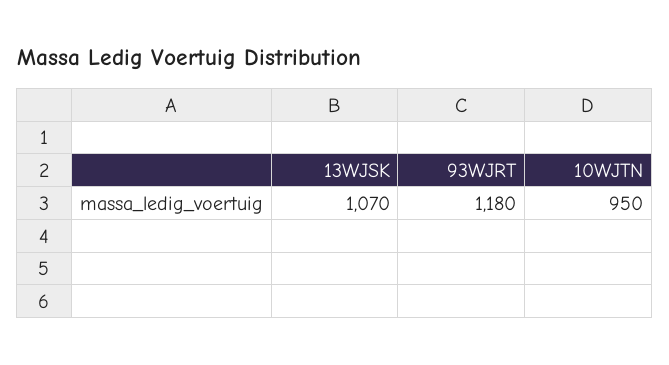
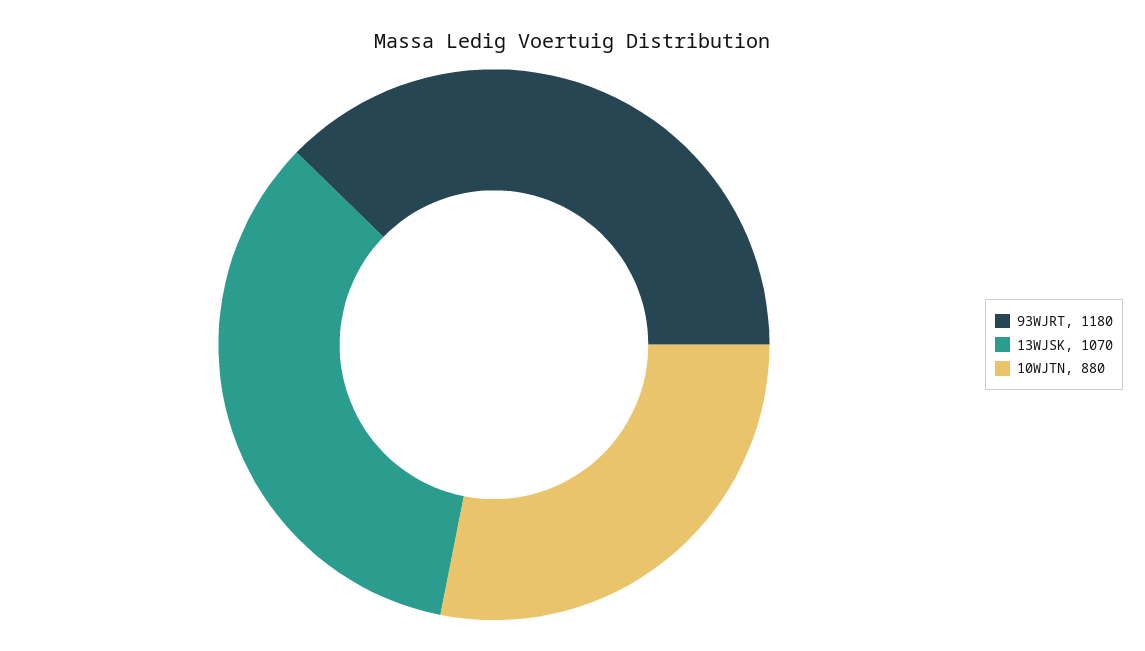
  {
    "13WJSK": 1070,
    "93WJRT": 1180,
-   "10WJTN": 950
+   "10WJTN": 880
  }

